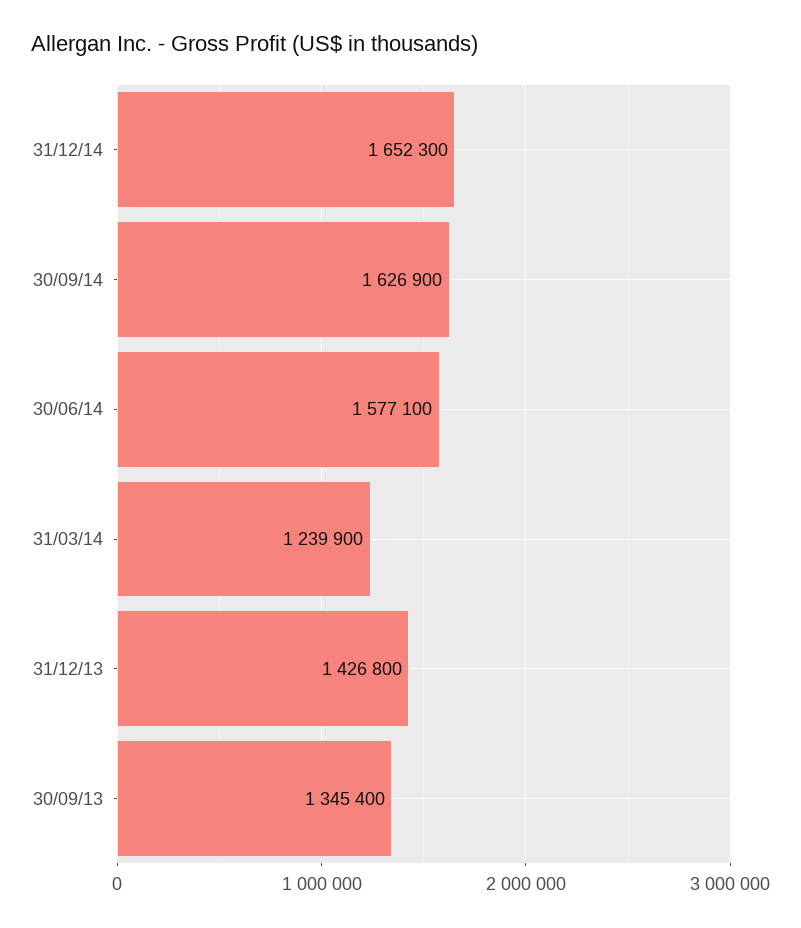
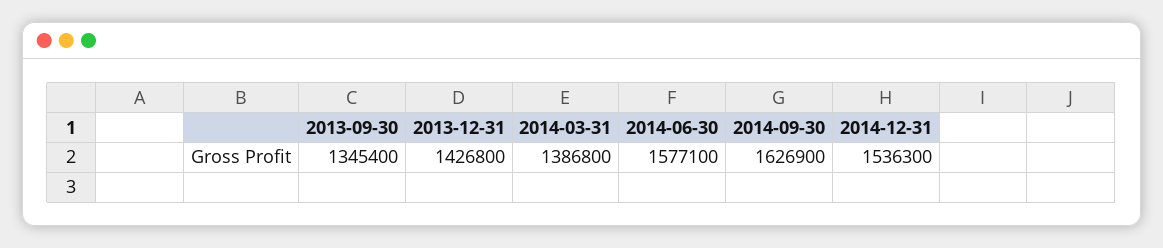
  {
-   "31/12/14": 1652300,
+   "31/12/14": 1536300,
    "30/09/14": 1626900,
    "30/06/14": 1577100,
-   "31/03/14": 1239900,
+   "31/03/14": 1386800,
    "31/12/13": 1426800,
    "30/09/13": 1345400
  }

